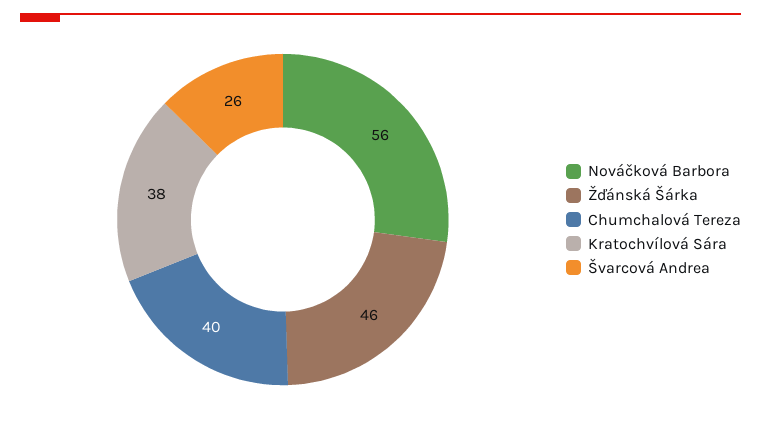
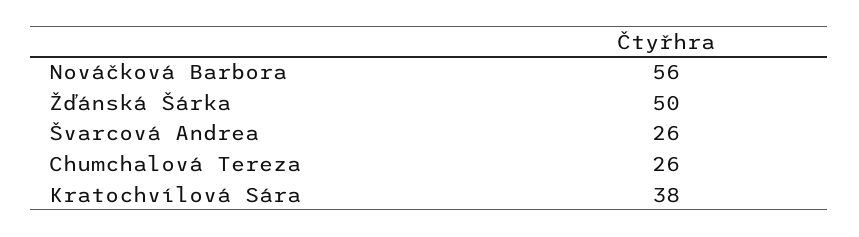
  {
    "Nováčková Barbora": 56,
-   "Žďánská Šárka": 46,
+   "Žďánská Šárka": 50,
-   "Chumchalová Tereza": 40,
+   "Chumchalová Tereza": 26,
    "Kratochvílová Sára": 38,
    "Švarcová Andrea": 26
  }

